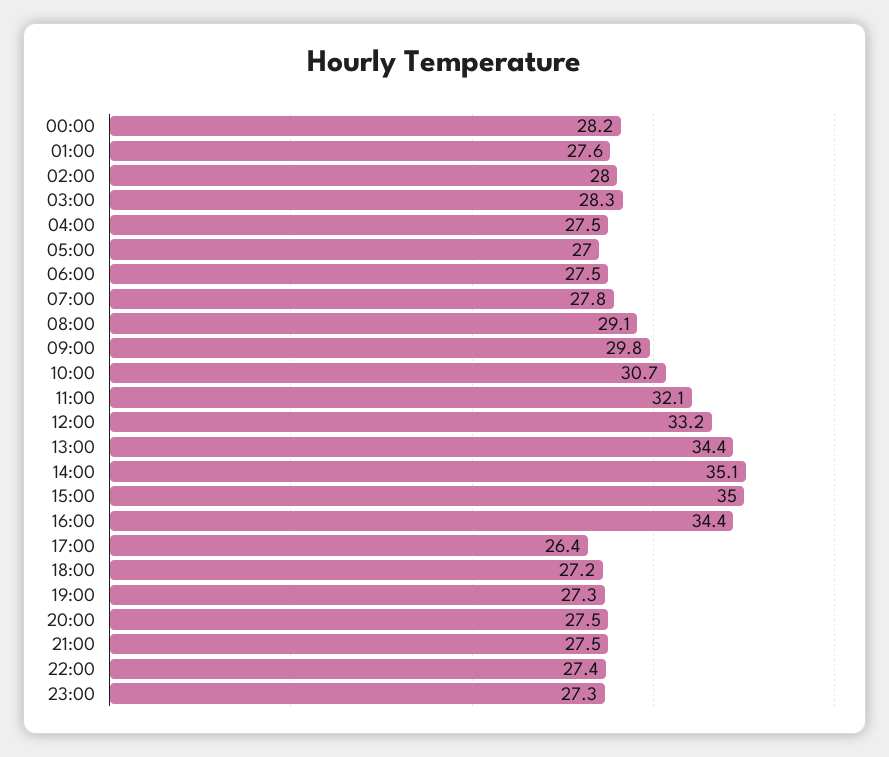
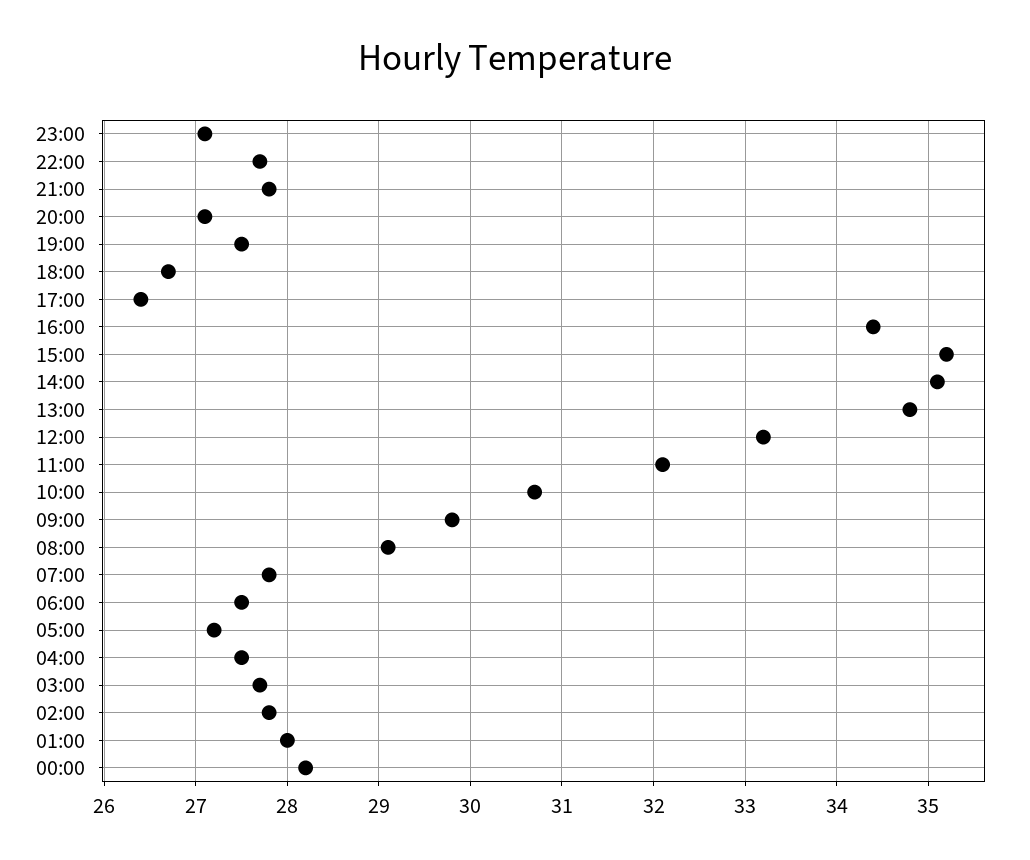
  {
    "00:00": 28.2,
-   "01:00": 27.6,
+   "01:00": 28,
-   "02:00": 28,
+   "02:00": 27.8,
-   "03:00": 28.3,
+   "03:00": 27.7,
    "04:00": 27.5,
-   "05:00": 27,
+   "05:00": 27.2,
    "06:00": 27.5,
    "07:00": 27.8,
    "08:00": 29.1,
    "09:00": 29.8,
    "10:00": 30.7,
    "11:00": 32.1,
    "12:00": 33.2,
-   "13:00": 34.4,
+   "13:00": 34.8,
    "14:00": 35.1,
-   "15:00": 35,
+   "15:00": 35.2,
    "16:00": 34.4,
    "17:00": 26.4,
-   "18:00": 27.2,
+   "18:00": 26.7,
-   "19:00": 27.3,
+   "19:00": 27.5,
-   "20:00": 27.5,
+   "20:00": 27.1,
-   "21:00": 27.5,
+   "21:00": 27.8,
-   "22:00": 27.4,
+   "22:00": 27.7,
-   "23:00": 27.3
+   "23:00": 27.1
  }

